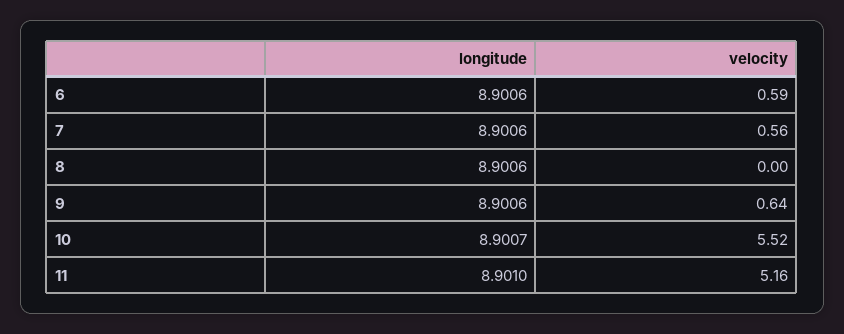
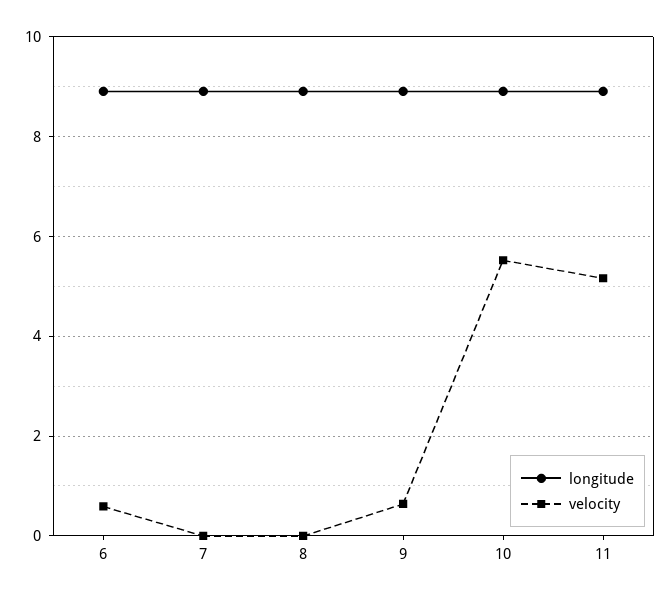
  {
    "longitude": {
      "6": 8.9006,
      "7": 8.9006,
      "8": 8.9006,
      "9": 8.9006,
      "10": 8.9007,
      "11": 8.901
    },
    "velocity": {
      "6": 0.59,
-     "7": 0.56,
+     "7": 0,
      "8": 0,
      "9": 0.64,
      "10": 5.52,
      "11": 5.16
    }
  }

